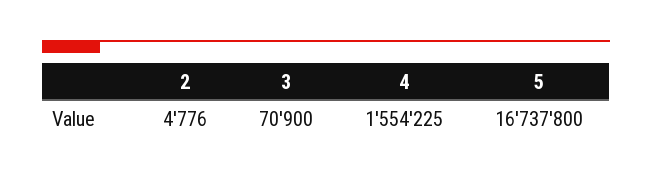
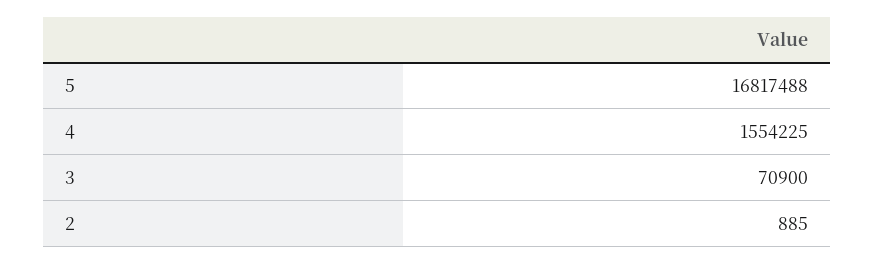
  {
-   "2": 4776,
+   "2": 885,
    "3": 70900,
    "4": 1554225,
-   "5": 16737800
+   "5": 16817488
  }

